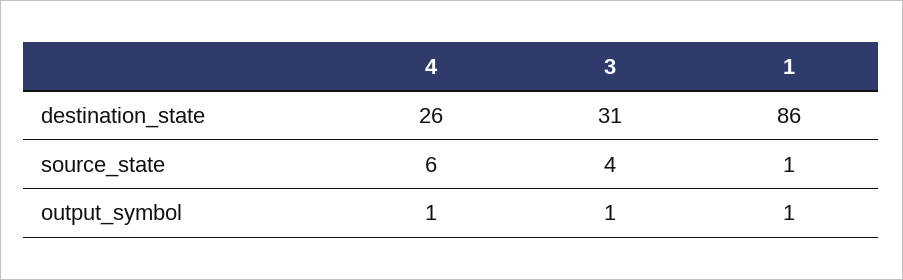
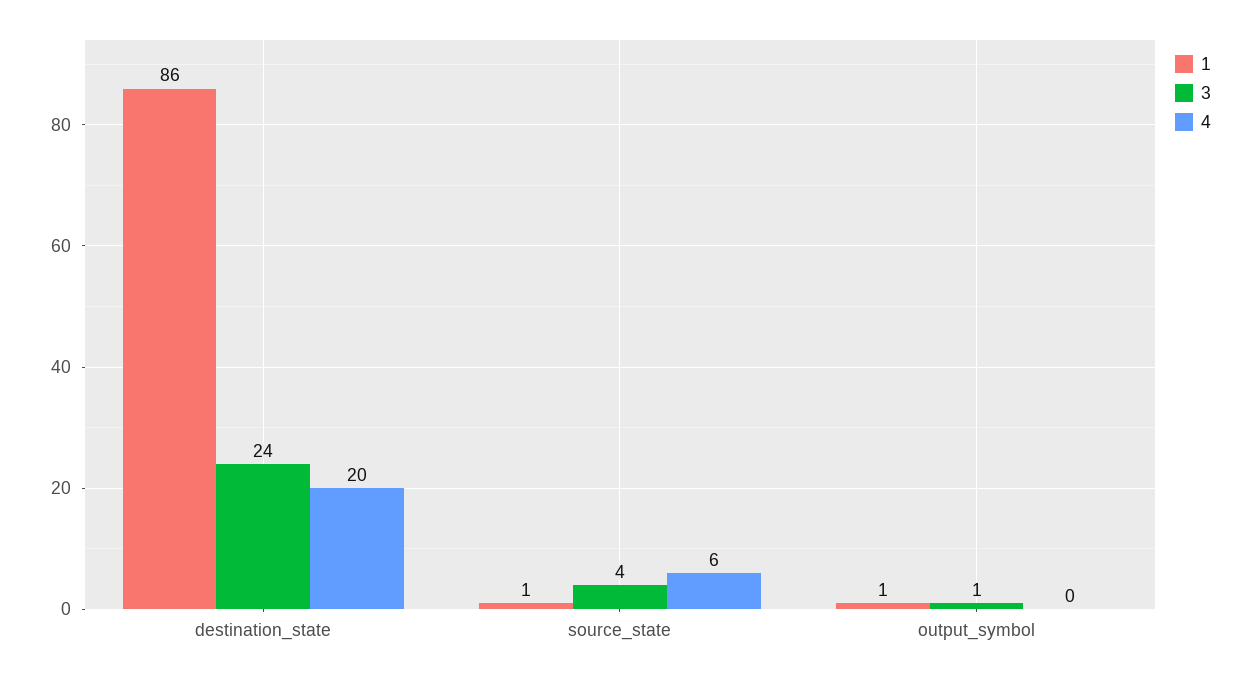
  {
    "4": {
-     "destination_state": 26,
+     "destination_state": 20,
      "source_state": 6,
-     "output_symbol": 1
+     "output_symbol": 0
    },
    "3": {
-     "destination_state": 31,
+     "destination_state": 24,
      "source_state": 4,
      "output_symbol": 1
    },
    "1": {
      "destination_state": 86,
      "source_state": 1,
      "output_symbol": 1
    }
  }

